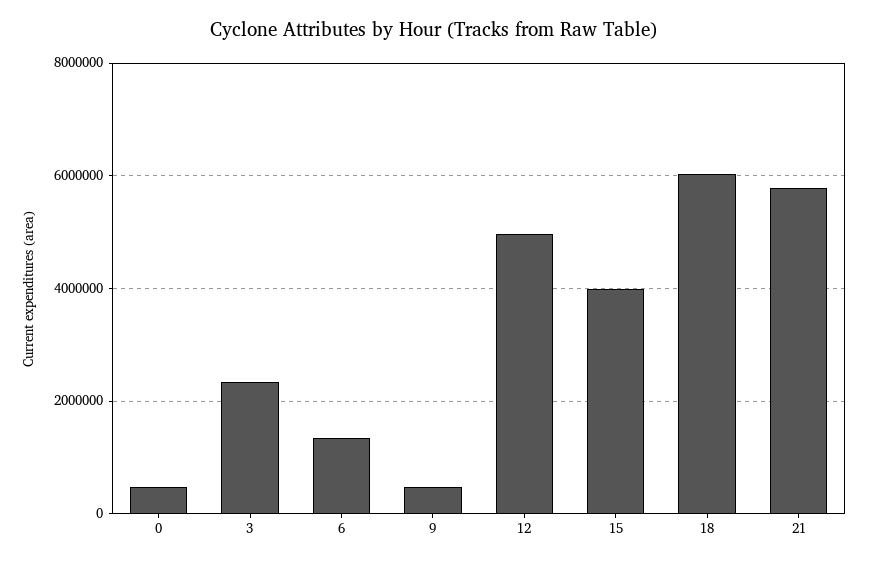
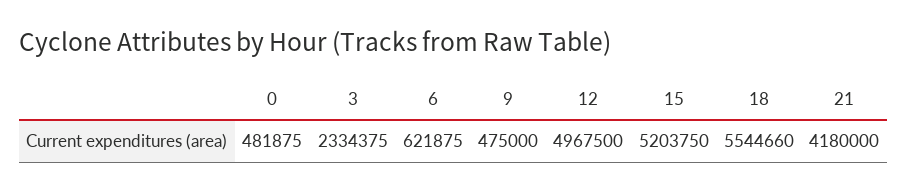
  {
    "0": 481875,
    "3": 2334375,
-   "6": 1400000,
+   "6": 621875,
    "9": 475000,
    "12": 4967500,
-   "15": 4000000,
+   "15": 5203750,
-   "18": 6000000,
+   "18": 5544660,
-   "21": 5800000
+   "21": 4180000
  }

